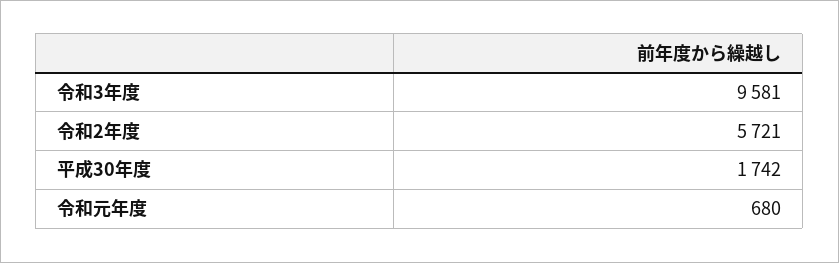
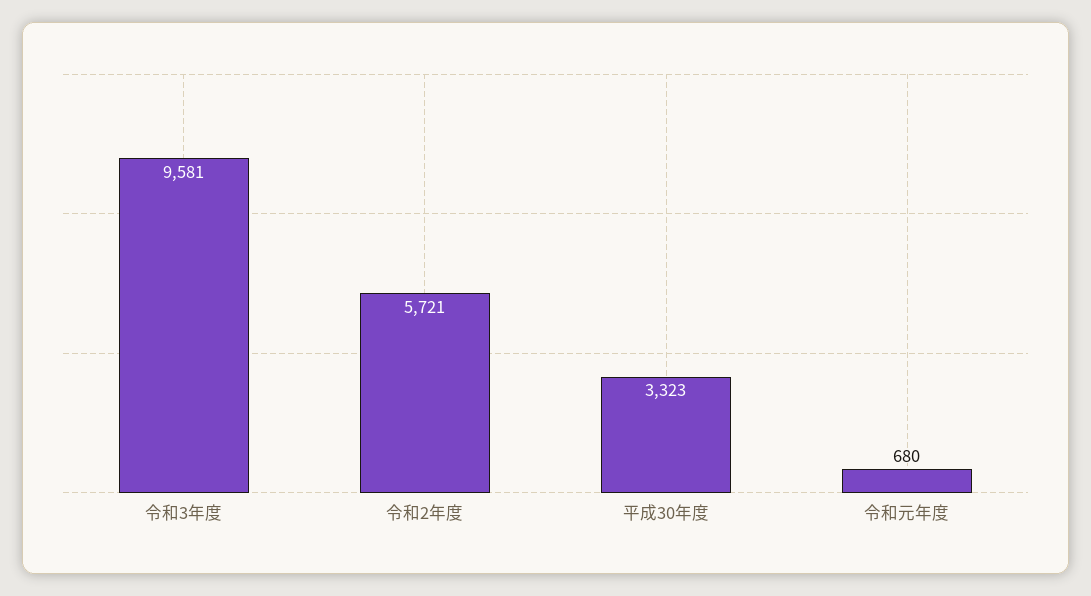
  {
    "令和3年度": 9581,
    "令和2年度": 5721,
-   "平成30年度": 1742,
+   "平成30年度": 3323,
    "令和元年度": 680
  }

